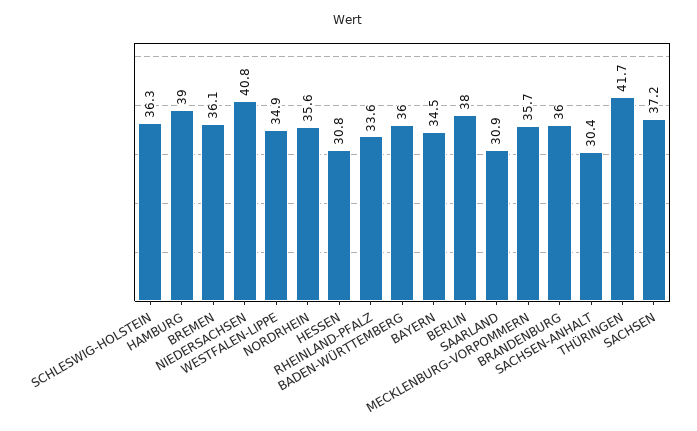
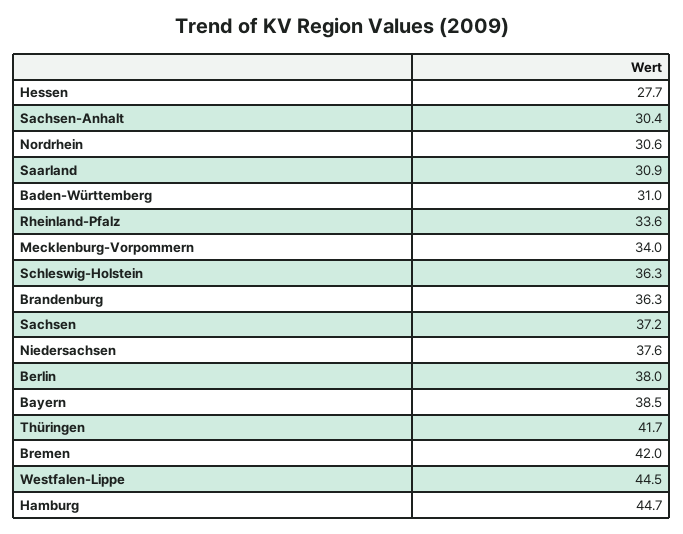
  {
    "SCHLESWIG-HOLSTEIN": 36.3,
-   "HAMBURG": 39,
+   "HAMBURG": 44.7,
-   "BREMEN": 36.1,
+   "BREMEN": 42,
-   "NIEDERSACHSEN": 40.8,
+   "NIEDERSACHSEN": 37.6,
-   "WESTFALEN-LIPPE": 34.9,
+   "WESTFALEN-LIPPE": 44.5,
-   "NORDRHEIN": 35.6,
+   "NORDRHEIN": 30.6,
-   "HESSEN": 30.8,
+   "HESSEN": 27.7,
    "RHEINLAND-PFALZ": 33.6,
-   "BADEN-WÜRTTEMBERG": 36,
+   "BADEN-WÜRTTEMBERG": 31,
-   "BAYERN": 34.5,
+   "BAYERN": 38.5,
    "BERLIN": 38,
    "SAARLAND": 30.9,
-   "MECKLENBURG-VORPOMMERN": 35.7,
+   "MECKLENBURG-VORPOMMERN": 34,
-   "BRANDENBURG": 36,
+   "BRANDENBURG": 36.3,
    "SACHSEN-ANHALT": 30.4,
    "THÜRINGEN": 41.7,
    "SACHSEN": 37.2
  }

